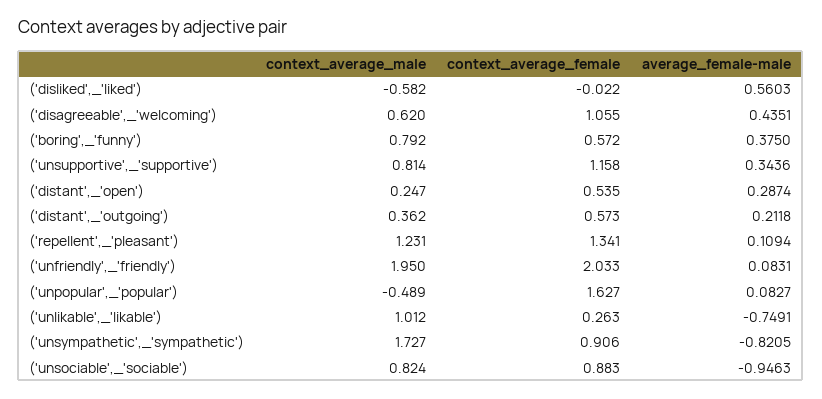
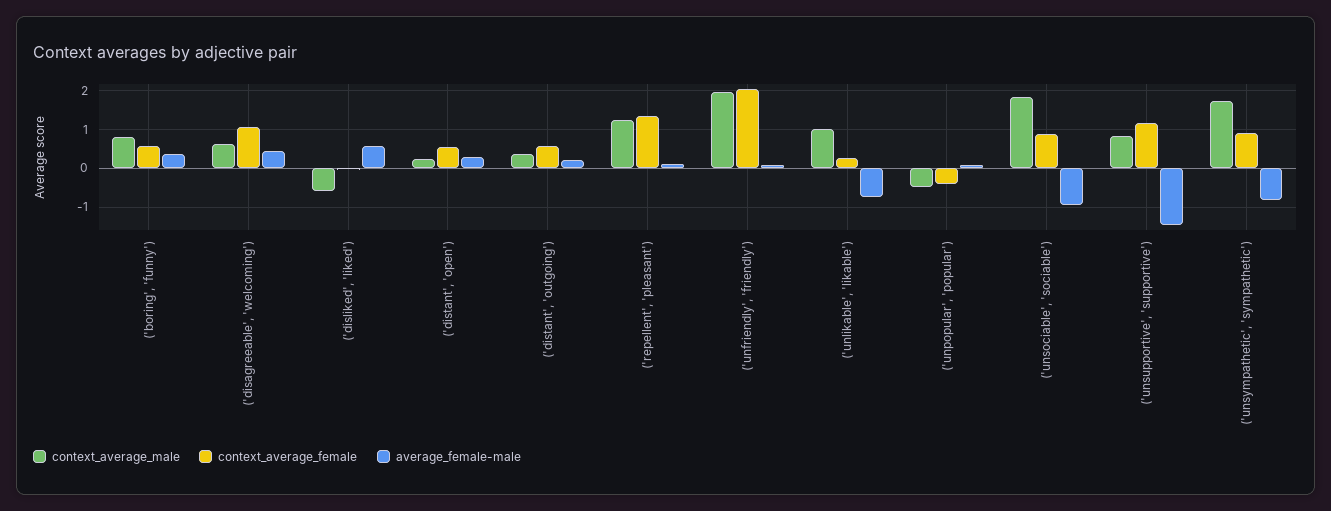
  {
    "context_average_male": {
      "('disliked',_'liked')": -0.582,
      "('disagreeable',_'welcoming')": 0.62,
      "('boring',_'funny')": 0.792,
      "('unsupportive',_'supportive')": 0.814,
      "('distant',_'open')": 0.247,
      "('distant',_'outgoing')": 0.362,
      "('repellent',_'pleasant')": 1.231,
      "('unfriendly',_'friendly')": 1.95,
      "('unpopular',_'popular')": -0.489,
      "('unlikable',_'likable')": 1.012,
      "('unsympathetic',_'sympathetic')": 1.727,
-     "('unsociable',_'sociable')": 0.824
+     "('unsociable',_'sociable')": 1.8
    },
    "context_average_female": {
      "('disliked',_'liked')": -0.022,
      "('disagreeable',_'welcoming')": 1.055,
      "('boring',_'funny')": 0.572,
      "('unsupportive',_'supportive')": 1.158,
      "('distant',_'open')": 0.535,
      "('distant',_'outgoing')": 0.573,
      "('repellent',_'pleasant')": 1.341,
      "('unfriendly',_'friendly')": 2.033,
-     "('unpopular',_'popular')": 1.627,
+     "('unpopular',_'popular')": -0.4,
      "('unlikable',_'likable')": 0.263,
      "('unsympathetic',_'sympathetic')": 0.906,
      "('unsociable',_'sociable')": 0.883
    },
    "average_female-male": {
      "('disliked',_'liked')": 0.5603,
      "('disagreeable',_'welcoming')": 0.4351,
      "('boring',_'funny')": 0.375,
-     "('unsupportive',_'supportive')": 0.3436,
+     "('unsupportive',_'supportive')": -1.4,
      "('distant',_'open')": 0.2874,
      "('distant',_'outgoing')": 0.2118,
      "('repellent',_'pleasant')": 0.1094,
      "('unfriendly',_'friendly')": 0.0831,
      "('unpopular',_'popular')": 0.0827,
      "('unlikable',_'likable')": -0.7491,
      "('unsympathetic',_'sympathetic')": -0.8205,
      "('unsociable',_'sociable')": -0.9463
    }
  }

